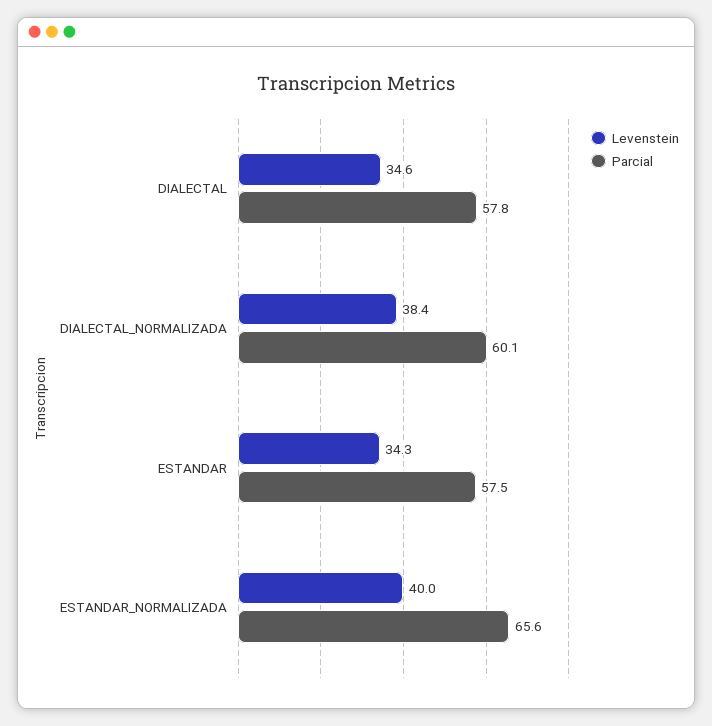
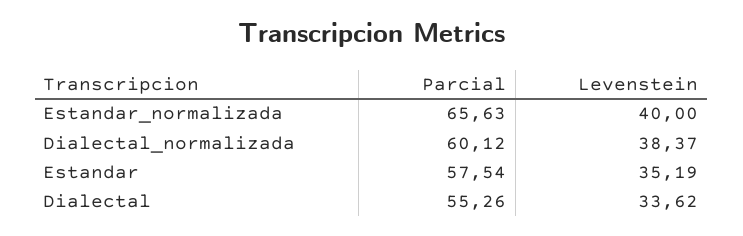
  {
    "Levenstein": {
-     "DIALECTAL": 34.6,
+     "DIALECTAL": 33.62,
      "DIALECTAL_NORMALIZADA": 38.37,
-     "ESTANDAR": 34.3,
+     "ESTANDAR": 35.19,
      "ESTANDAR_NORMALIZADA": 40
    },
    "Parcial": {
-     "DIALECTAL": 57.8,
+     "DIALECTAL": 55.26,
      "DIALECTAL_NORMALIZADA": 60.12,
      "ESTANDAR": 57.54,
      "ESTANDAR_NORMALIZADA": 65.63
    }
  }

